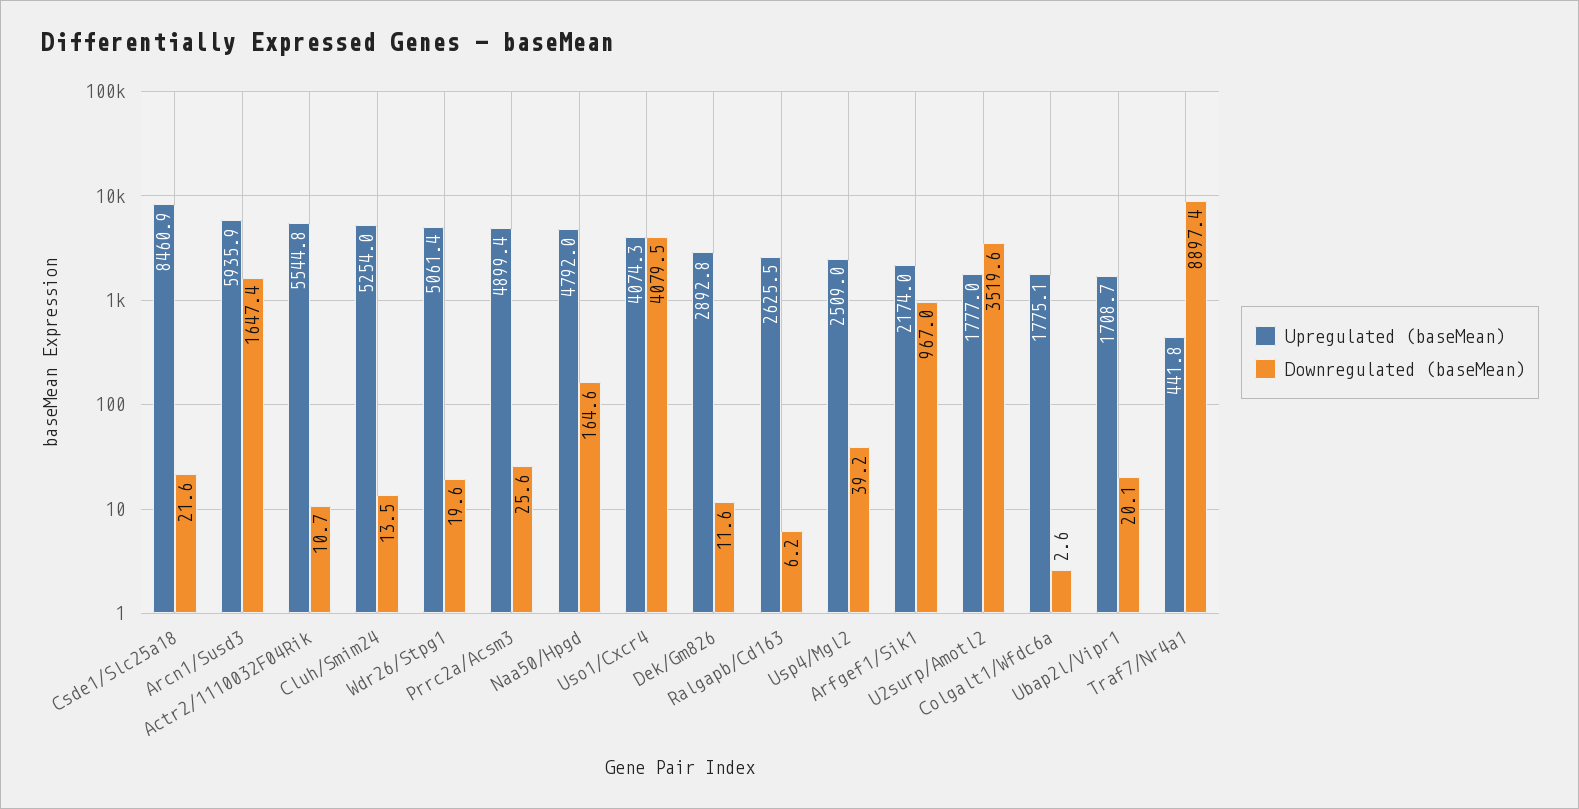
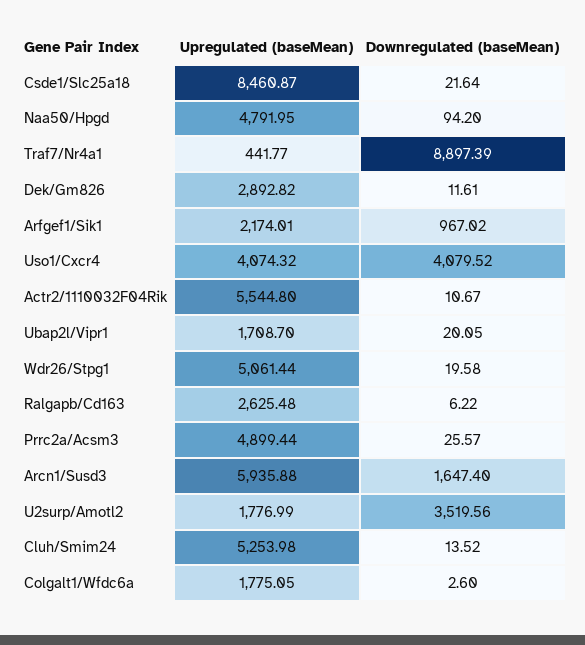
  {
    "Upregulated (baseMean)": {
      "Csde1/Slc25a18": 8460.87,
      "Arcn1/Susd3": 5935.88,
      "Actr2/1110032F04Rik": 5544.8,
      "Cluh/Smim24": 5253.98,
      "Wdr26/Stpg1": 5061.44,
      "Prrc2a/Acsm3": 4899.44,
      "Naa50/Hpgd": 4791.95,
      "Uso1/Cxcr4": 4074.32,
      "Dek/Gm826": 2892.82,
      "Ralgapb/Cd163": 2625.48,
-     "Usp4/Mgl2": 2509,
      "Arfgef1/Sik1": 2174.01,
      "U2surp/Amotl2": 1776.99,
      "Colgalt1/Wfdc6a": 1775.05,
      "Ubap2l/Vipr1": 1708.7,
      "Traf7/Nr4a1": 441.77
    },
    "Downregulated (baseMean)": {
      "Csde1/Slc25a18": 21.64,
      "Arcn1/Susd3": 1647.4,
      "Actr2/1110032F04Rik": 10.67,
      "Cluh/Smim24": 13.52,
      "Wdr26/Stpg1": 19.58,
      "Prrc2a/Acsm3": 25.57,
-     "Naa50/Hpgd": 164.6,
+     "Naa50/Hpgd": 94.2,
      "Uso1/Cxcr4": 4079.52,
      "Dek/Gm826": 11.61,
      "Ralgapb/Cd163": 6.22,
-     "Usp4/Mgl2": 39.2,
      "Arfgef1/Sik1": 967.02,
      "U2surp/Amotl2": 3519.56,
      "Colgalt1/Wfdc6a": 2.6,
      "Ubap2l/Vipr1": 20.05,
      "Traf7/Nr4a1": 8897.39
    }
  }

